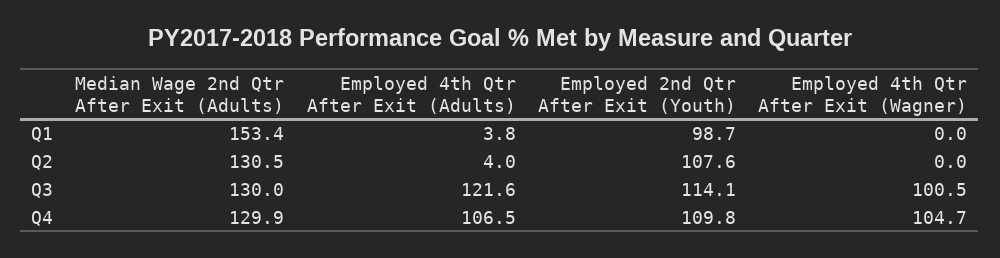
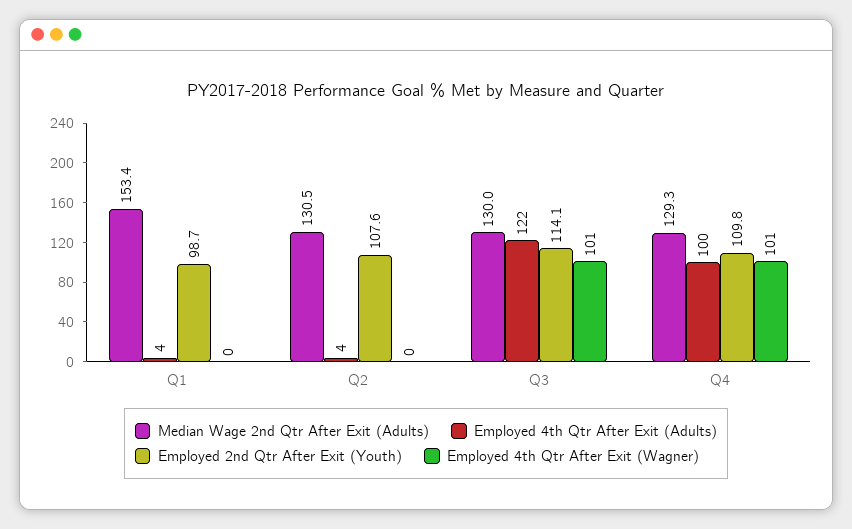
  {
    "Median Wage 2nd Qtr After Exit (Adults)": {
      "Q1": 153.4,
      "Q2": 130.5,
      "Q3": 130,
-     "Q4": 129.9
+     "Q4": 129.3
    },
    "Employed 4th Qtr After Exit (Adults)": {
      "Q1": 3.8,
      "Q2": 4,
      "Q3": 121.6,
-     "Q4": 106.5
+     "Q4": 100
    },
    "Employed 2nd Qtr After Exit (Youth)": {
      "Q1": 98.7,
      "Q2": 107.6,
      "Q3": 114.1,
      "Q4": 109.8
    },
    "Employed 4th Qtr After Exit (Wagner)": {
      "Q1": 0,
      "Q2": 0,
      "Q3": 100.5,
-     "Q4": 104.7
+     "Q4": 101
    }
  }

